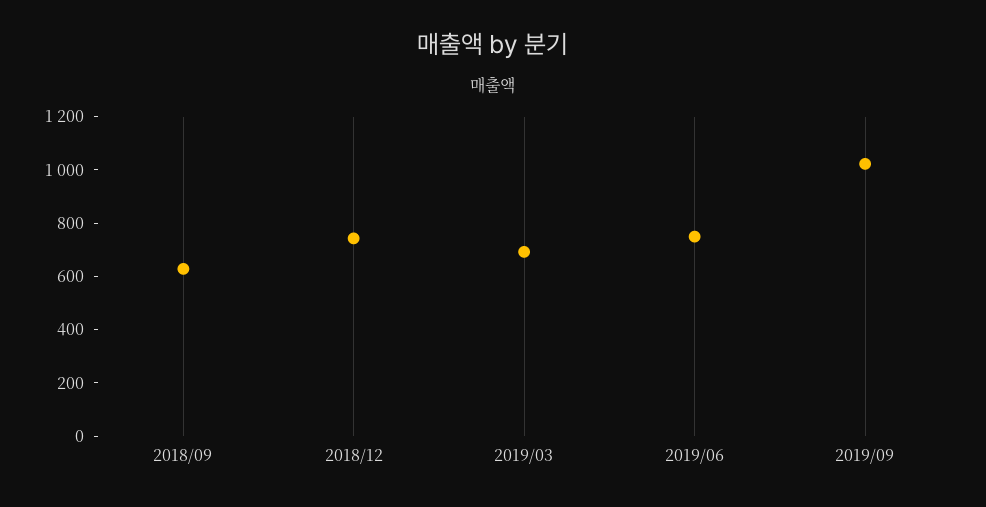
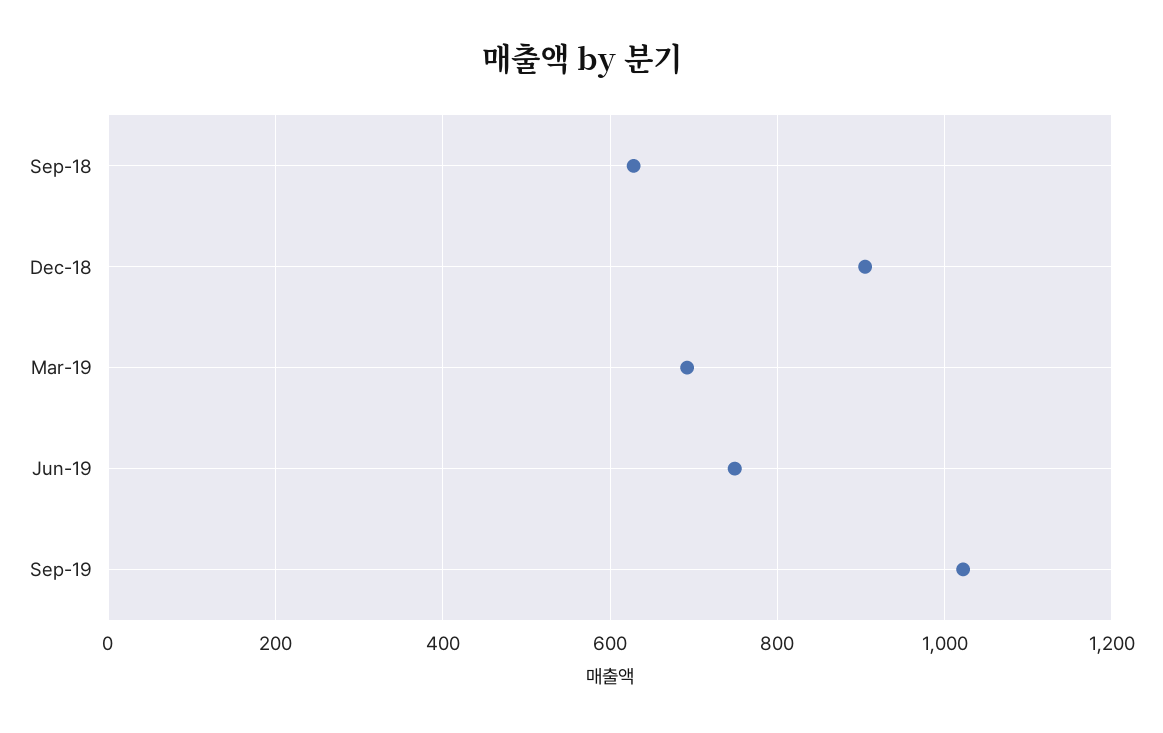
  {
    "2018/09": 620,
-   "2018/12": 750,
+   "2018/12": 900,
    "2019/03": 700,
    "2019/06": 740,
    "2019/09": 1020
  }

